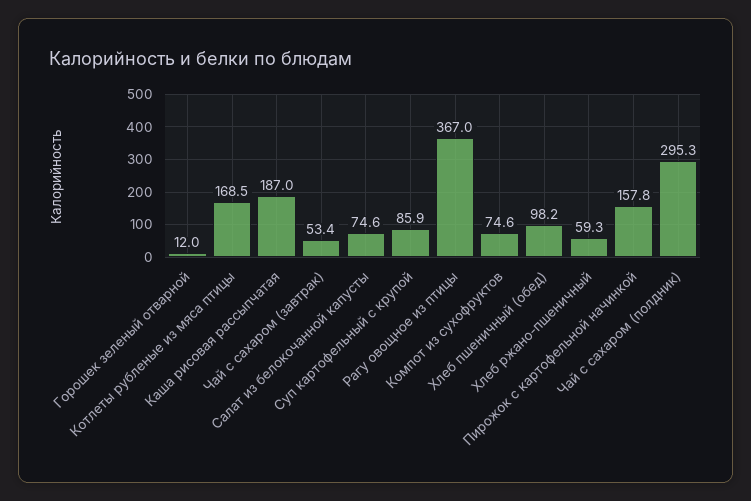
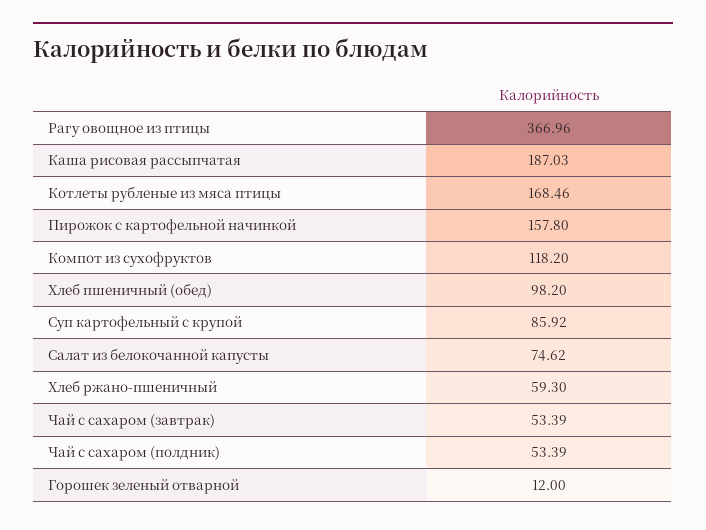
  {
    "Горошек зеленый отварной": 12,
    "Котлеты рубленые из мяса птицы": 168.46,
    "Каша рисовая рассыпчатая": 187.03,
    "Чай с сахаром (завтрак)": 53.39,
    "Салат из белокочанной капусты": 74.62,
    "Суп картофельный с крупой": 85.92,
    "Рагу овощное из птицы": 366.96,
-   "Компот из сухофруктов": 74.6,
+   "Компот из сухофруктов": 118.2,
    "Хлеб пшеничный (обед)": 98.2,
    "Хлеб ржано-пшеничный": 59.3,
    "Пирожок с картофельной начинкой": 157.8,
-   "Чай с сахаром (полдник)": 295.3
+   "Чай с сахаром (полдник)": 53.39
  }

